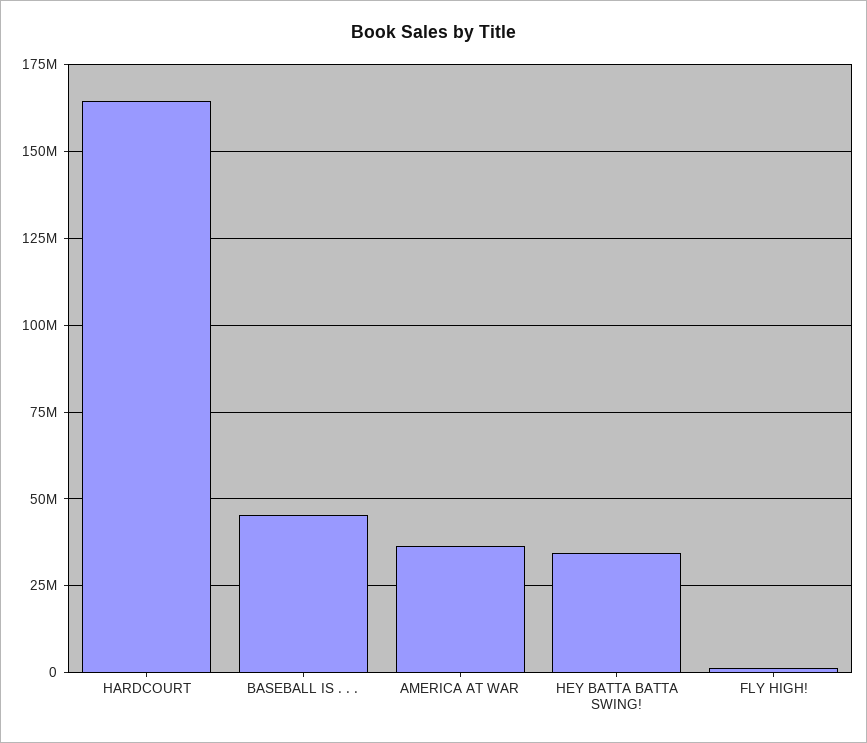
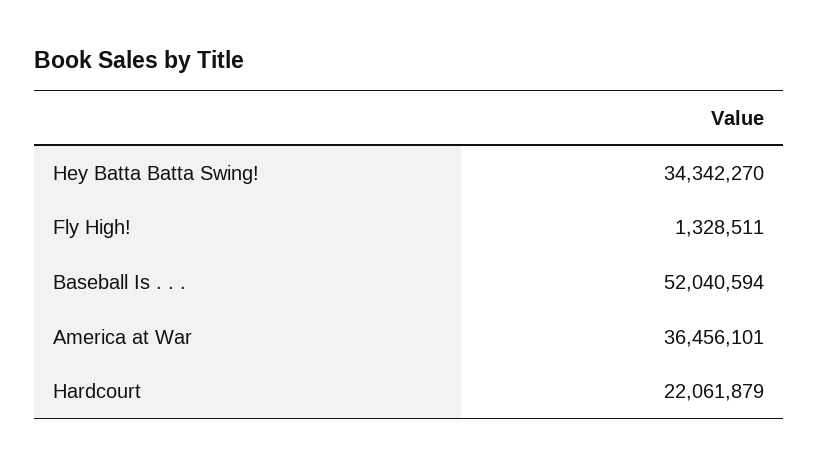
  {
-   "HARDCOURT": 165000000,
+   "HARDCOURT": 22061879,
-   "BASEBALL IS . . .": 45000000,
+   "BASEBALL IS . . .": 52040594,
    "AMERICA AT WAR": 36456101,
    "HEY BATTA BATTA SWING!": 34342270,
    "FLY HIGH!": 1328511
  }

